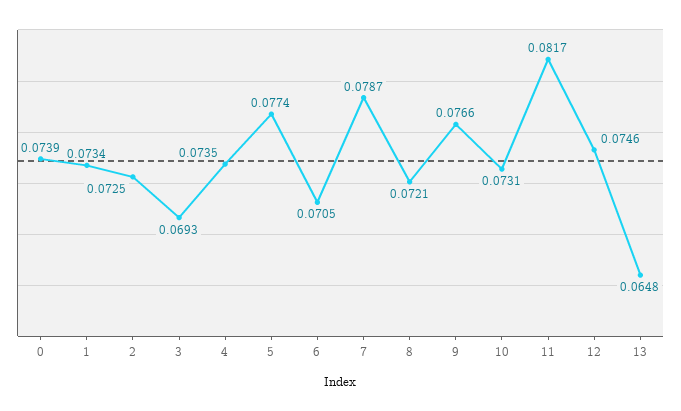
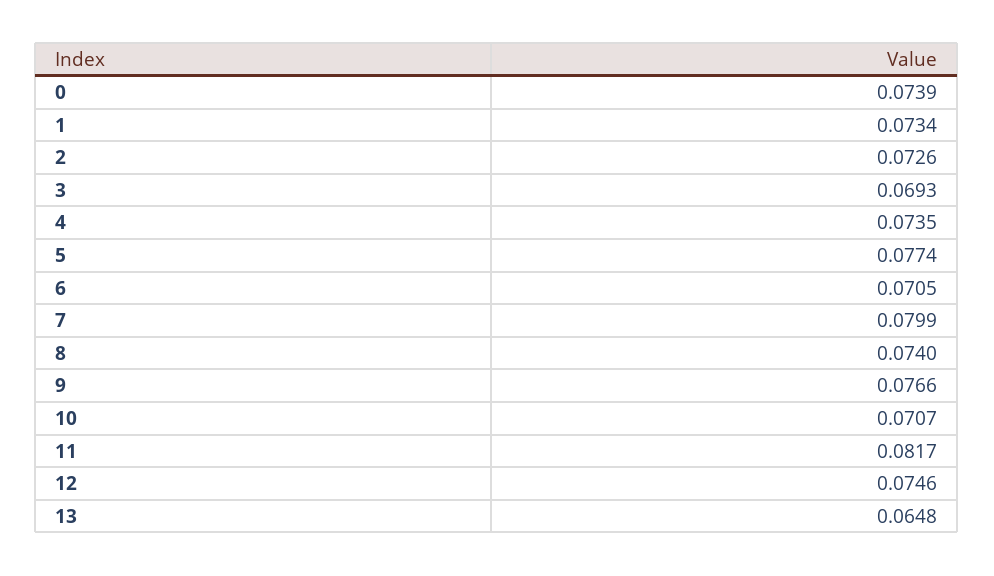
  {
    "0": 0.0739,
    "1": 0.0734,
-   "2": 0.0725,
+   "2": 0.0726,
    "3": 0.0693,
    "4": 0.0735,
    "5": 0.0774,
    "6": 0.0705,
-   "7": 0.0787,
+   "7": 0.0799,
-   "8": 0.0721,
+   "8": 0.074,
    "9": 0.0766,
-   "10": 0.0731,
+   "10": 0.0707,
    "11": 0.0817,
    "12": 0.0746,
    "13": 0.0648
  }

